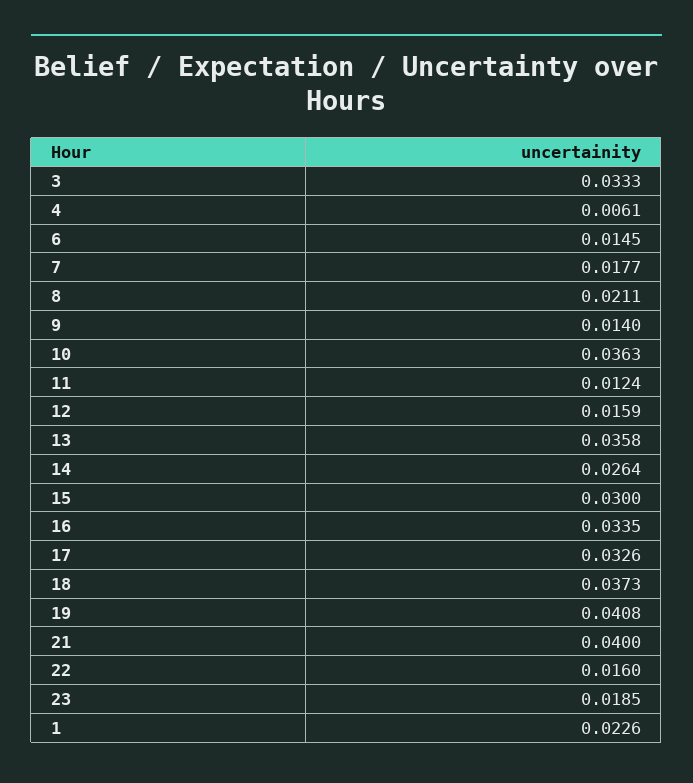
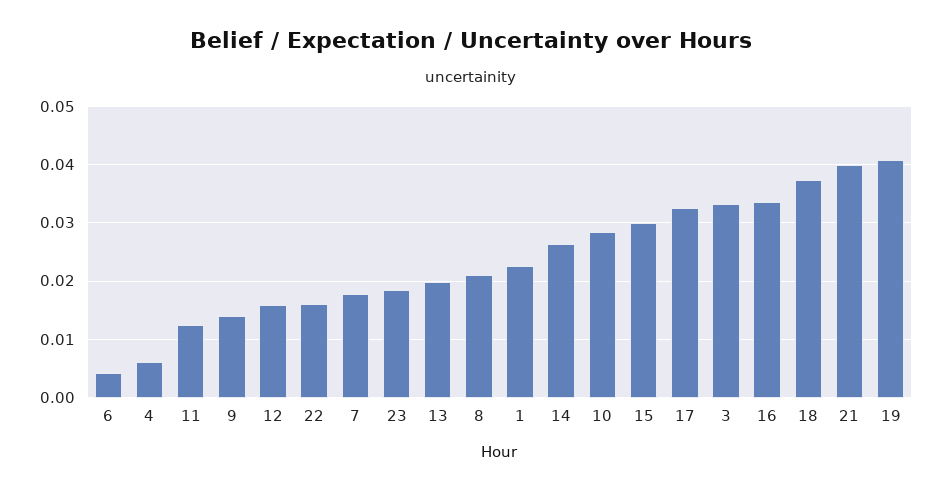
  {
    "3": 0.0333,
    "4": 0.0061,
-   "6": 0.0145,
+   "6": 0.004,
    "7": 0.0177,
    "8": 0.0211,
    "9": 0.014,
-   "10": 0.0363,
+   "10": 0.028,
    "11": 0.0124,
    "12": 0.0159,
-   "13": 0.0358,
+   "13": 0.02,
    "14": 0.0264,
    "15": 0.03,
    "16": 0.0335,
    "17": 0.0326,
    "18": 0.0373,
    "19": 0.0408,
    "21": 0.04,
    "22": 0.016,
    "23": 0.0185,
    "1": 0.0226
  }

